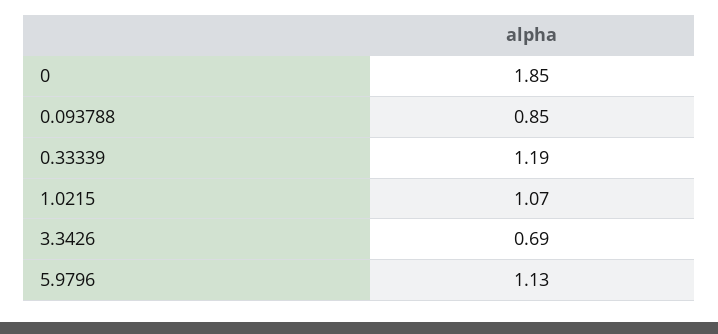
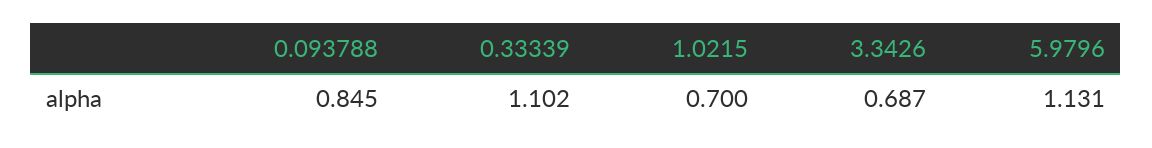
  {
-   "0": 1.85,
    "0.093788": 0.845,
-   "0.33339": 1.19,
+   "0.33339": 1.102,
-   "1.0215": 1.07,
+   "1.0215": 0.7,
    "3.3426": 0.687,
    "5.9796": 1.131
  }

